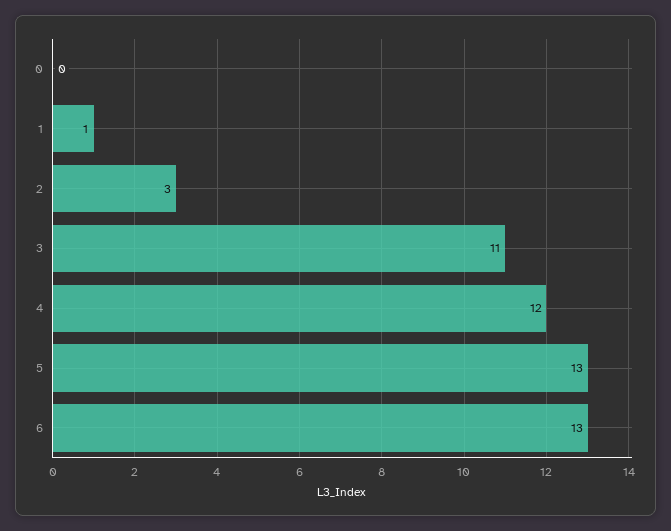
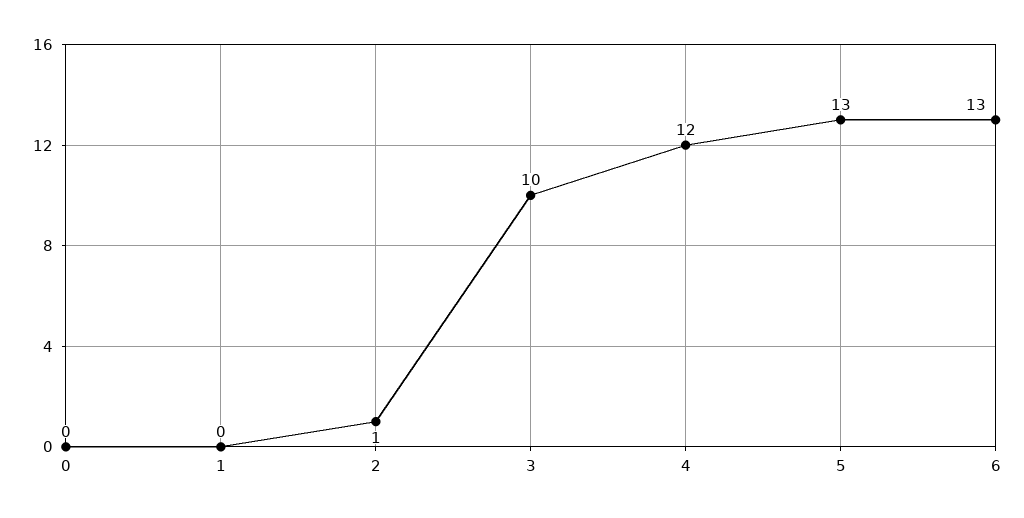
  {
    "0": 0,
-   "1": 1,
+   "1": 0,
-   "2": 3,
+   "2": 1,
-   "3": 11,
+   "3": 10,
    "4": 12,
    "5": 13,
    "6": 13
  }

